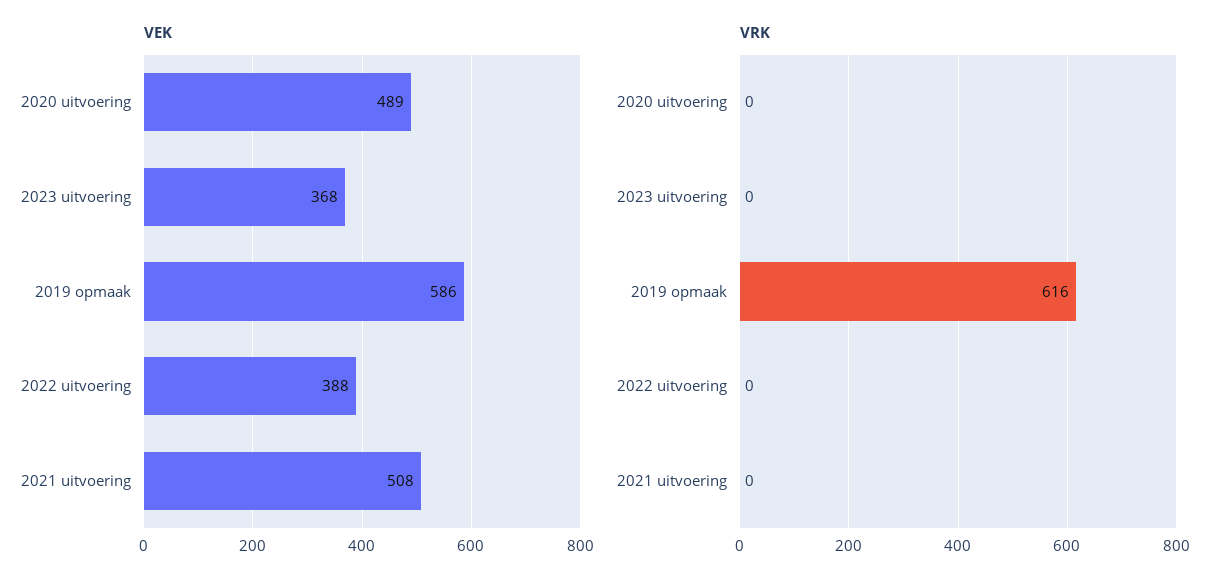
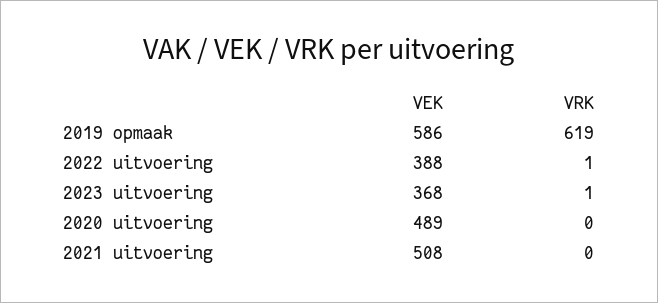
  {
    "VEK": {
      "2020 uitvoering": 489,
      "2023 uitvoering": 368,
      "2019 opmaak": 586,
      "2022 uitvoering": 388,
      "2021 uitvoering": 508
    },
    "VRK": {
      "2020 uitvoering": 0,
-     "2023 uitvoering": 0,
+     "2023 uitvoering": 1,
-     "2019 opmaak": 616,
+     "2019 opmaak": 619,
-     "2022 uitvoering": 0,
+     "2022 uitvoering": 1,
      "2021 uitvoering": 0
    }
  }

